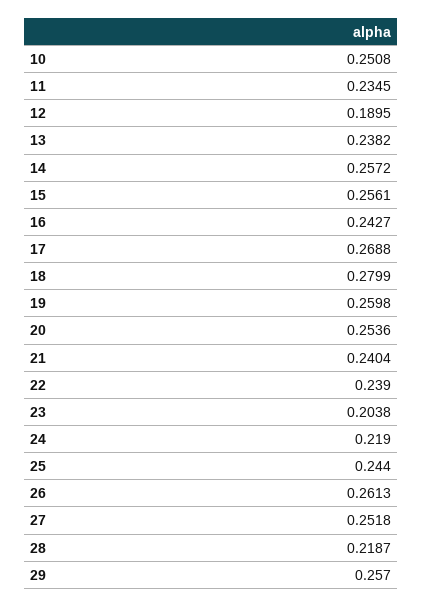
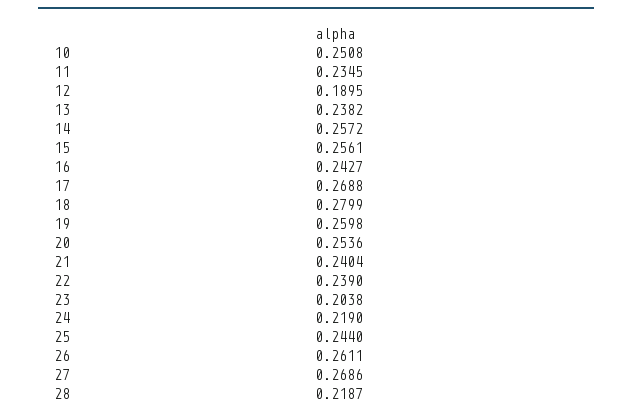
  {
    "10": 0.2508,
    "11": 0.2345,
    "12": 0.1895,
    "13": 0.2382,
    "14": 0.2572,
    "15": 0.2561,
    "16": 0.2427,
    "17": 0.2688,
    "18": 0.2799,
    "19": 0.2598,
    "20": 0.2536,
    "21": 0.2404,
    "22": 0.239,
    "23": 0.2038,
    "24": 0.219,
    "25": 0.244,
-   "26": 0.2613,
+   "26": 0.2611,
-   "27": 0.2518,
+   "27": 0.2686,
-   "28": 0.2187,
+   "28": 0.2187
-   "29": 0.257
  }

